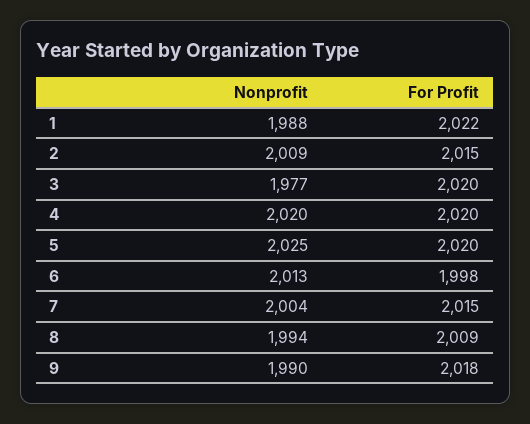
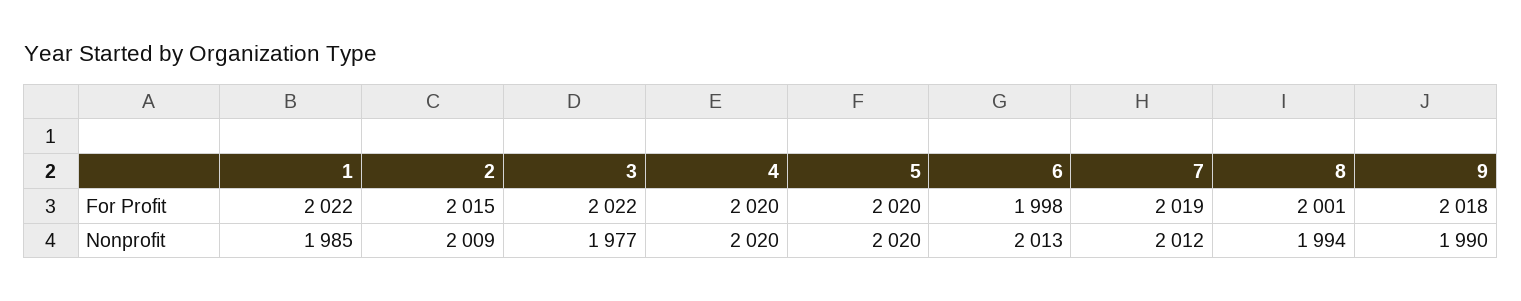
  {
    "Nonprofit": {
-     "1": 1988,
+     "1": 1985,
      "2": 2009,
      "3": 1977,
      "4": 2020,
-     "5": 2025,
+     "5": 2020,
      "6": 2013,
-     "7": 2004,
+     "7": 2012,
      "8": 1994,
      "9": 1990
    },
    "For Profit": {
      "1": 2022,
      "2": 2015,
-     "3": 2020,
+     "3": 2022,
      "4": 2020,
      "5": 2020,
      "6": 1998,
-     "7": 2015,
+     "7": 2019,
-     "8": 2009,
+     "8": 2001,
      "9": 2018
    }
  }

